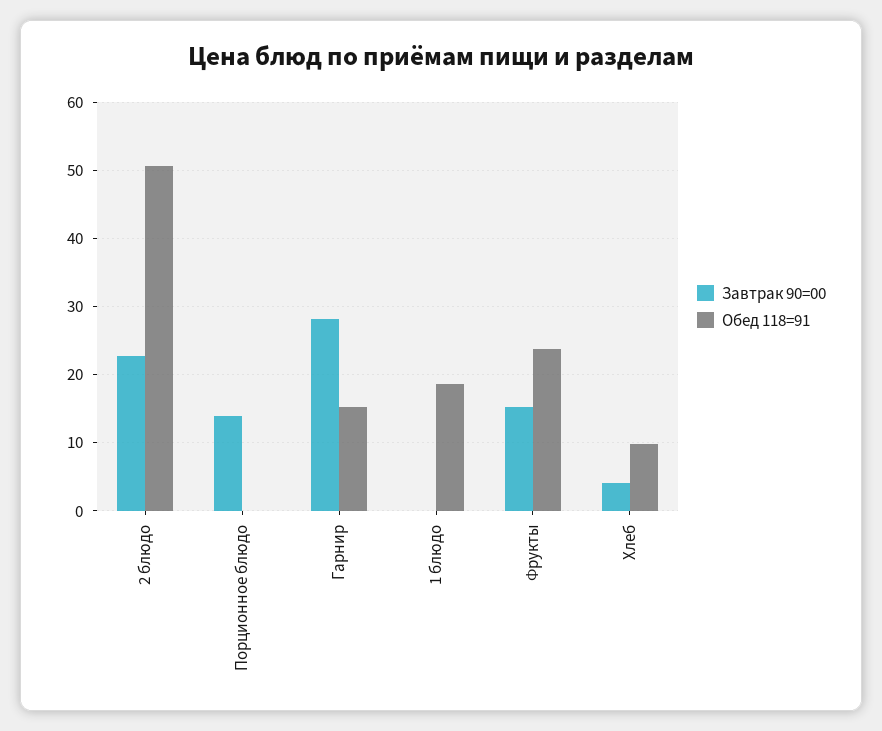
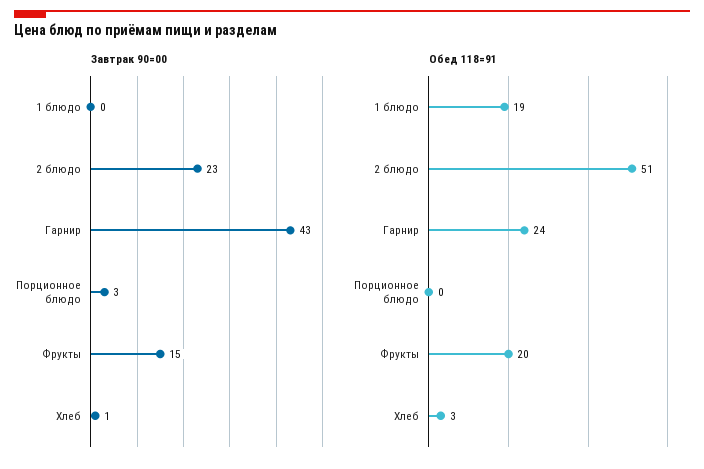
  {
    "Завтрак 90=00": {
      "2 блюдо": 23,
-     "Порционное блюдо": 14,
+     "Порционное блюдо": 3,
-     "Гарнир": 28,
+     "Гарнир": 43,
      "1 блюдо": 0,
      "Фрукты": 15,
-     "Хлеб": 4
+     "Хлеб": 1
    },
    "Обед 118=91": {
      "2 блюдо": 51,
      "Порционное блюдо": 0,
-     "Гарнир": 15,
+     "Гарнир": 24,
      "1 блюдо": 19,
-     "Фрукты": 24,
+     "Фрукты": 20,
-     "Хлеб": 10
+     "Хлеб": 3
    }
  }

